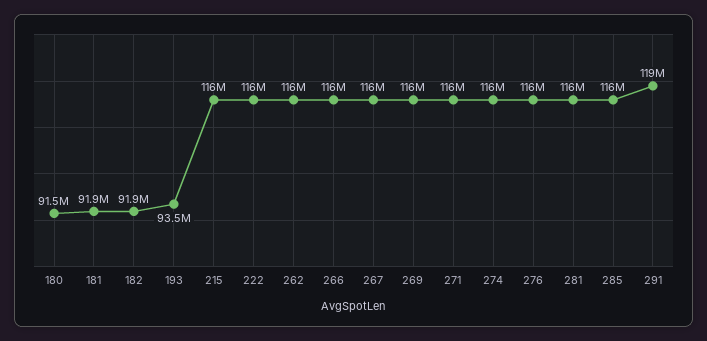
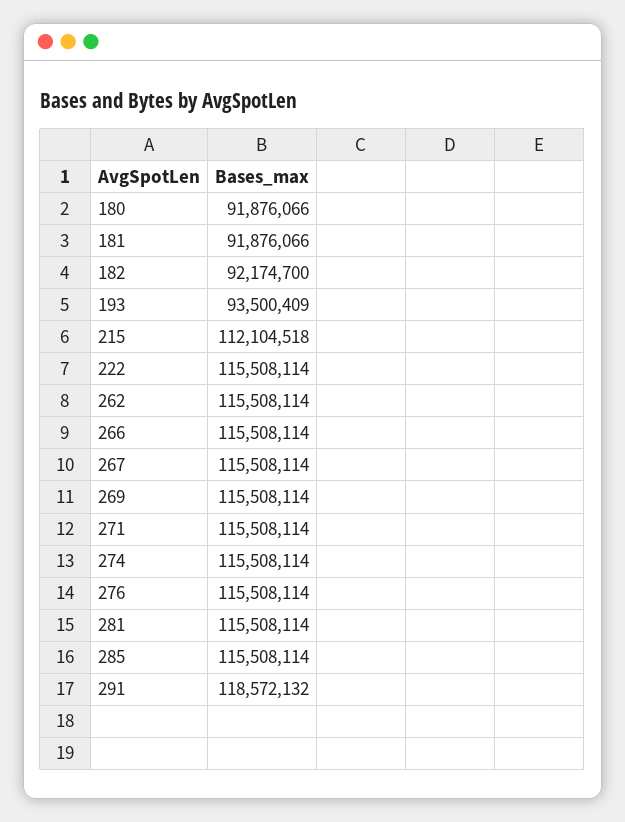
  {
-   "180": 91500000,
+   "180": 91876066,
    "181": 91876066,
-   "182": 91900000,
+   "182": 92174700,
    "193": 93500409,
-   "215": 116000000,
+   "215": 112104518,
    "222": 115508114,
    "262": 115508114,
    "266": 115508114,
    "267": 115508114,
    "269": 115508114,
    "271": 115508114,
    "274": 115508114,
    "276": 115508114,
    "281": 115508114,
    "285": 115508114,
    "291": 118572132
  }

